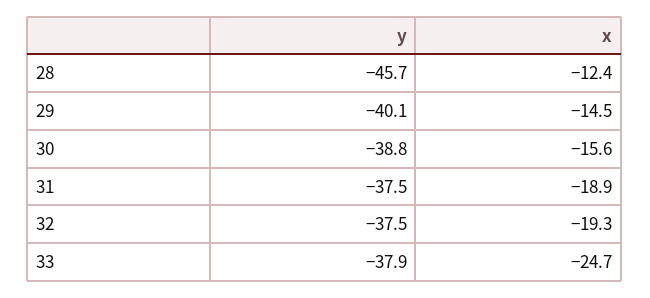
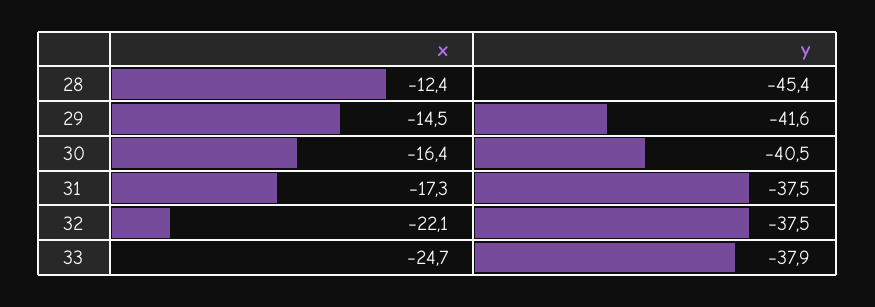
  {
    "y": {
-     "28": -45.7,
+     "28": -45.4,
-     "29": -40.1,
+     "29": -41.6,
-     "30": -38.8,
+     "30": -40.5,
      "31": -37.5,
      "32": -37.5,
      "33": -37.9
    },
    "x": {
      "28": -12.4,
      "29": -14.5,
-     "30": -15.6,
+     "30": -16.4,
-     "31": -18.9,
+     "31": -17.3,
-     "32": -19.3,
+     "32": -22.1,
      "33": -24.7
    }
  }

